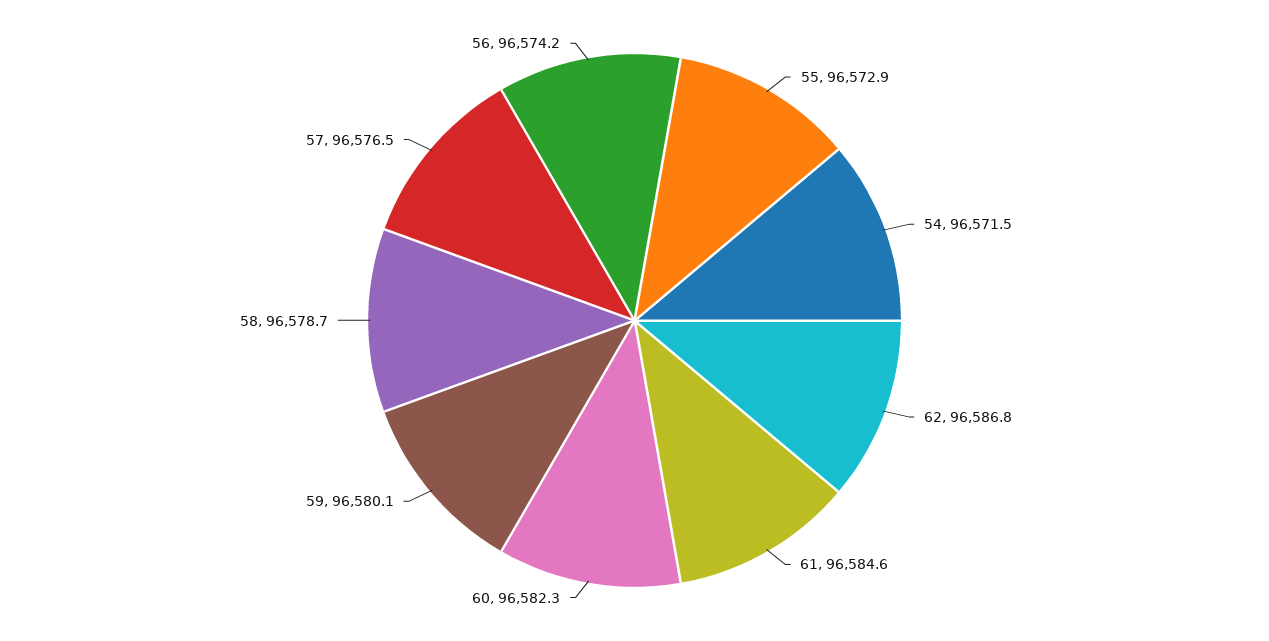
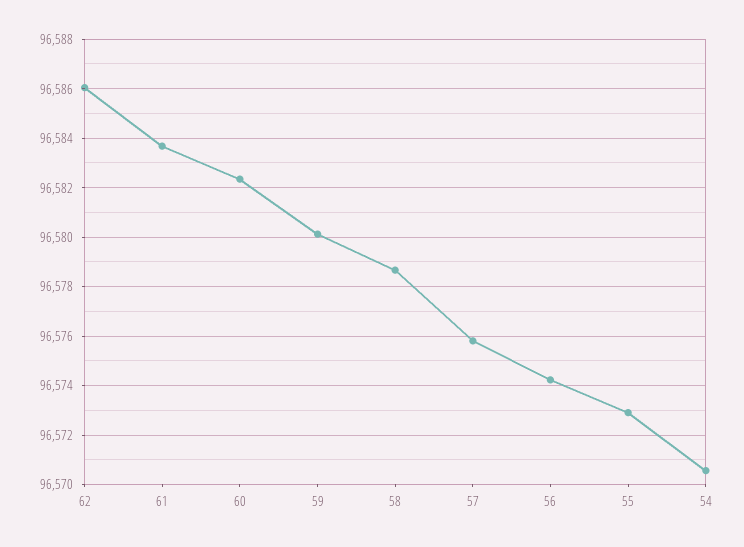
  {
    "55": 96572.9,
-   "54": 96571.5,
+   "54": 96570.5,
-   "62": 96586.8,
+   "62": 96586,
-   "61": 96584.6,
+   "61": 96583.75,
    "60": 96582.3,
    "59": 96580.1,
    "58": 96578.7,
-   "57": 96576.5,
+   "57": 96575.75,
    "56": 96574.2
  }

